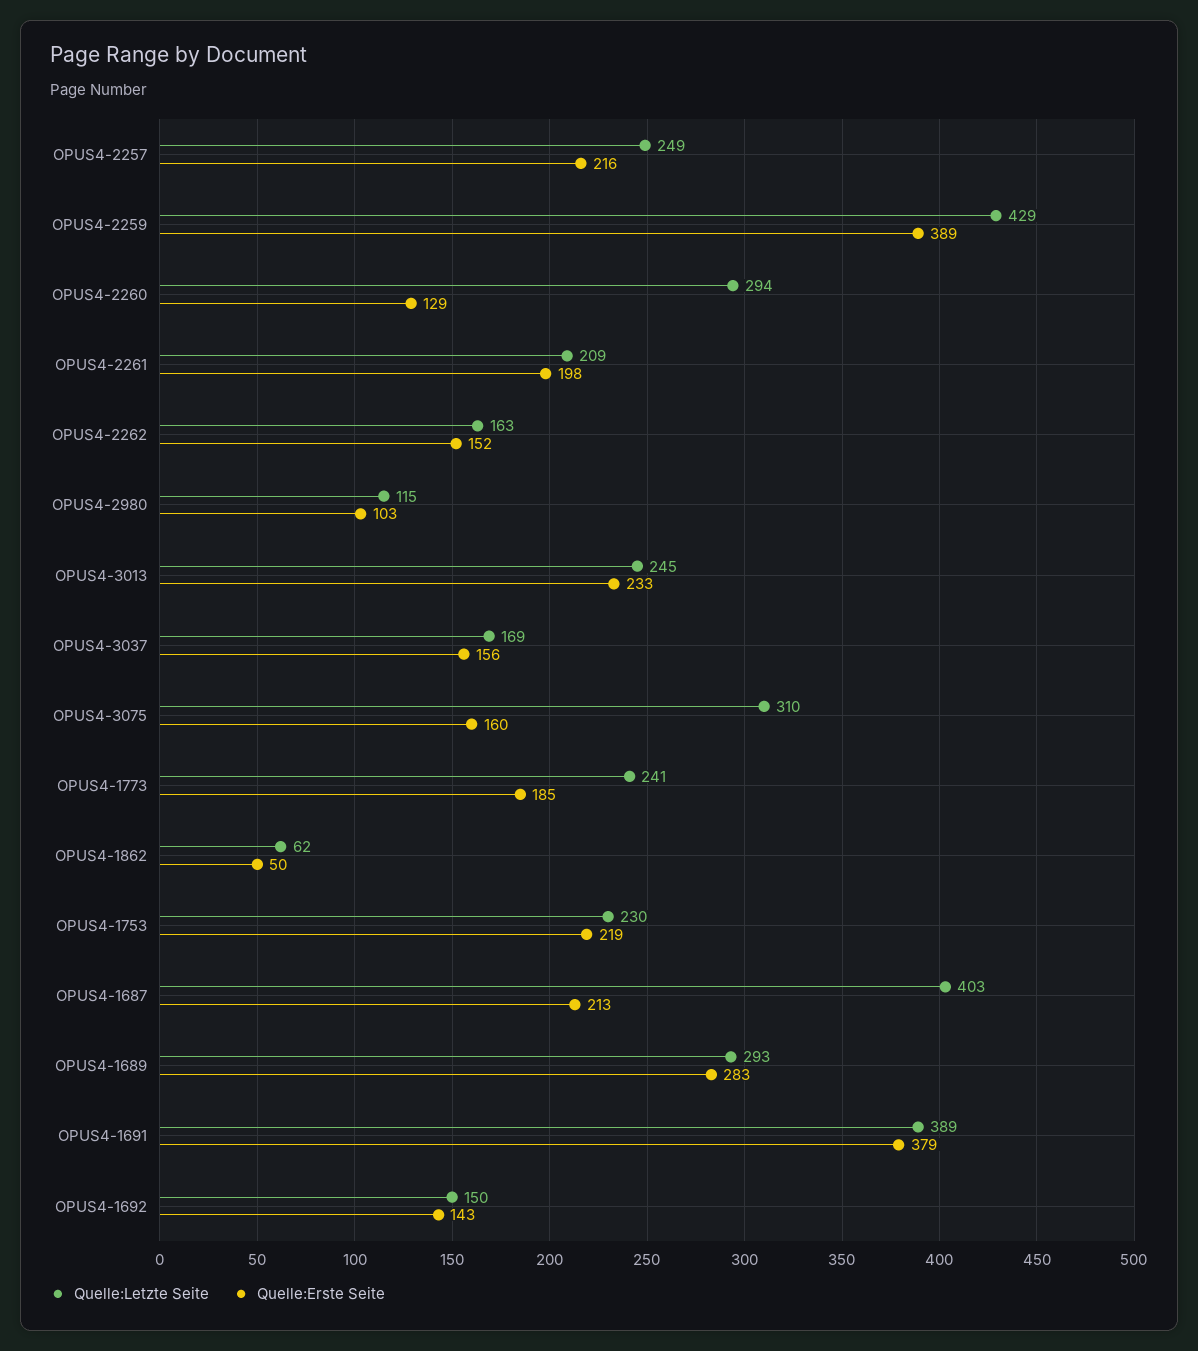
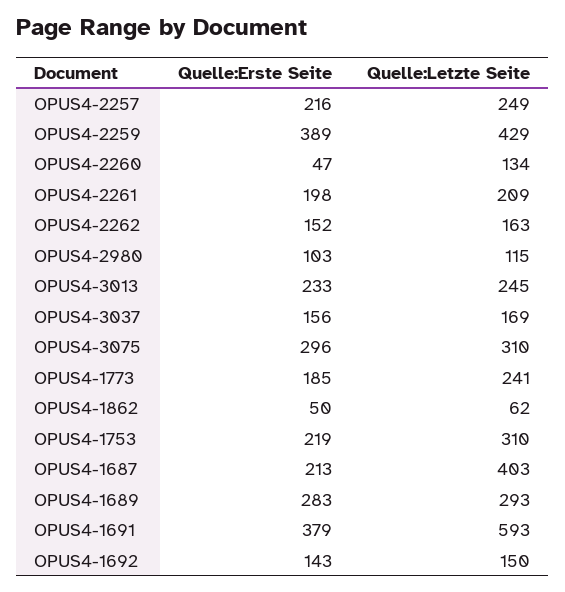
  {
    "Quelle:Letzte Seite": {
      "OPUS4-2257": 249,
      "OPUS4-2259": 429,
-     "OPUS4-2260": 294,
+     "OPUS4-2260": 134,
      "OPUS4-2261": 209,
      "OPUS4-2262": 163,
      "OPUS4-2980": 115,
      "OPUS4-3013": 245,
      "OPUS4-3037": 169,
      "OPUS4-3075": 310,
      "OPUS4-1773": 241,
      "OPUS4-1862": 62,
-     "OPUS4-1753": 230,
+     "OPUS4-1753": 310,
      "OPUS4-1687": 403,
      "OPUS4-1689": 293,
-     "OPUS4-1691": 389,
+     "OPUS4-1691": 593,
      "OPUS4-1692": 150
    },
    "Quelle:Erste Seite": {
      "OPUS4-2257": 216,
      "OPUS4-2259": 389,
-     "OPUS4-2260": 129,
+     "OPUS4-2260": 47,
      "OPUS4-2261": 198,
      "OPUS4-2262": 152,
      "OPUS4-2980": 103,
      "OPUS4-3013": 233,
      "OPUS4-3037": 156,
-     "OPUS4-3075": 160,
+     "OPUS4-3075": 296,
      "OPUS4-1773": 185,
      "OPUS4-1862": 50,
      "OPUS4-1753": 219,
      "OPUS4-1687": 213,
      "OPUS4-1689": 283,
      "OPUS4-1691": 379,
      "OPUS4-1692": 143
    }
  }

